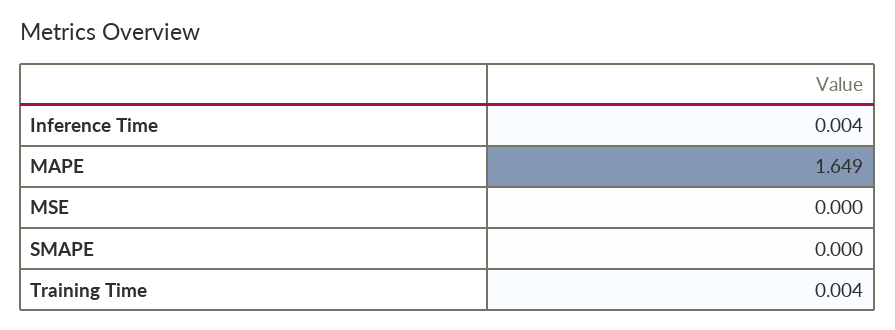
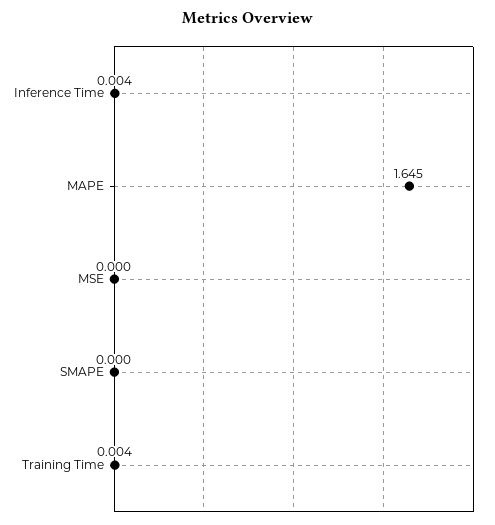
  {
    "Inference Time": 0.004,
-   "MAPE": 1.649,
+   "MAPE": 1.645,
    "MSE": 0,
    "SMAPE": 0,
    "Training Time": 0.004
  }

